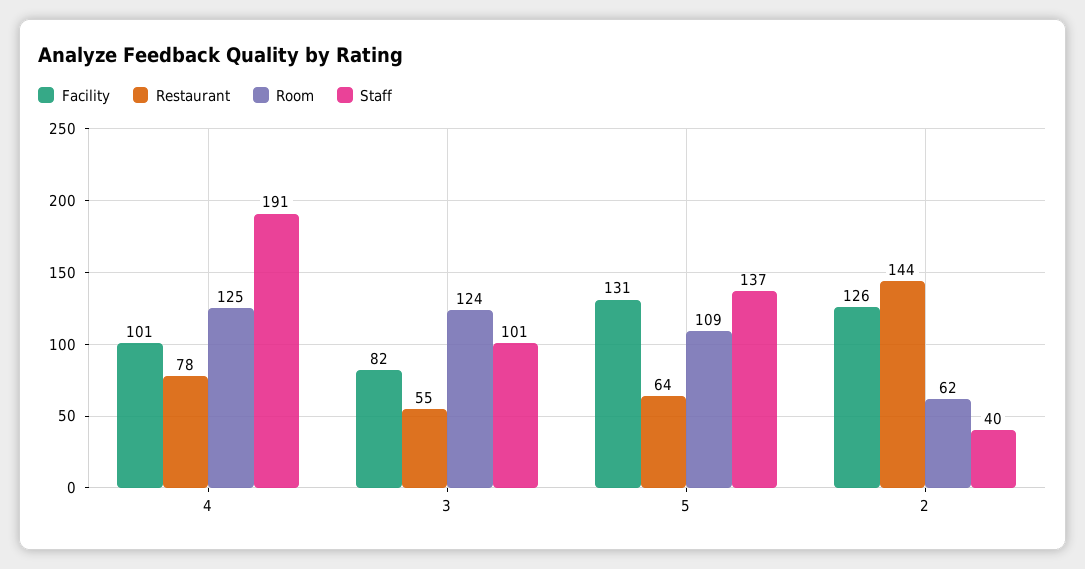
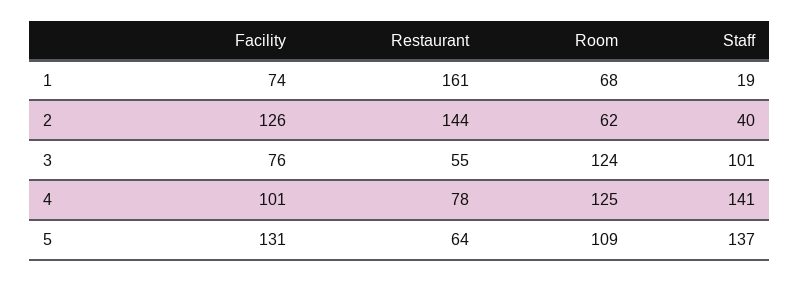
  {
    "Facility": {
      "4": 101,
-     "3": 82,
+     "3": 76,
      "5": 131,
-     "2": 126
+     "2": 126,
+     "1": 74
    },
    "Restaurant": {
      "4": 78,
      "3": 55,
      "5": 64,
-     "2": 144
+     "2": 144,
+     "1": 161
    },
    "Room": {
      "4": 125,
      "3": 124,
      "5": 109,
-     "2": 62
+     "2": 62,
+     "1": 68
    },
    "Staff": {
-     "4": 191,
+     "4": 141,
      "3": 101,
      "5": 137,
-     "2": 40
+     "2": 40,
+     "1": 19
    }
  }

